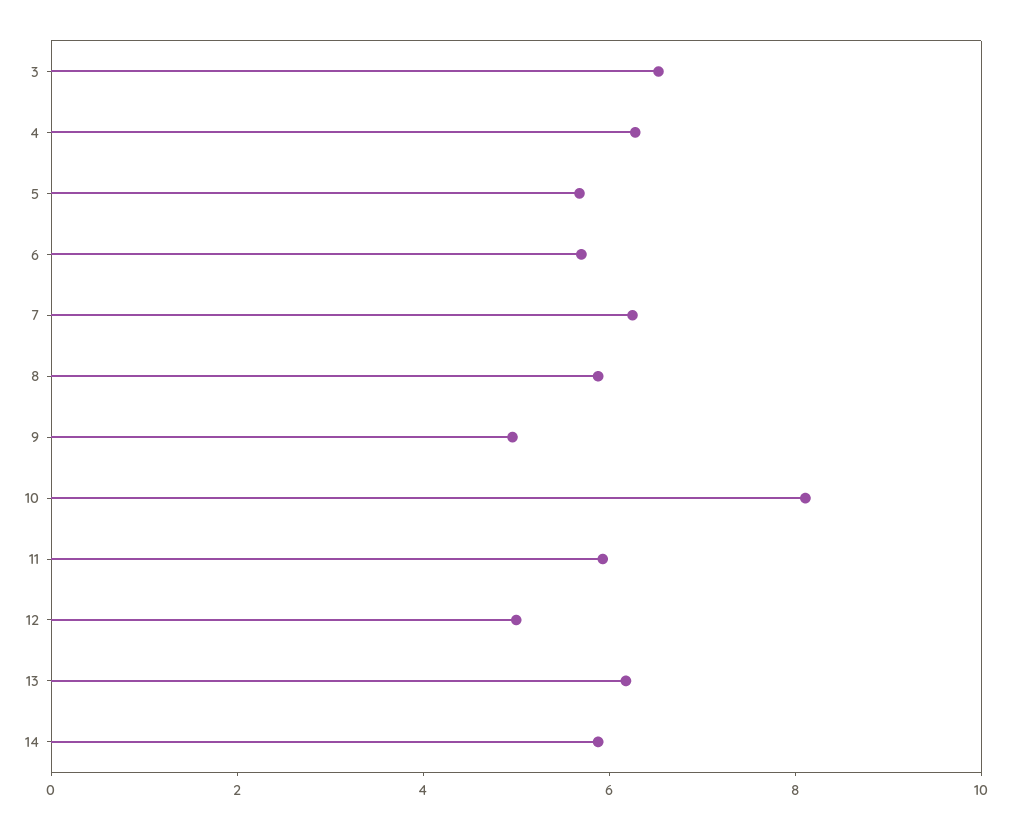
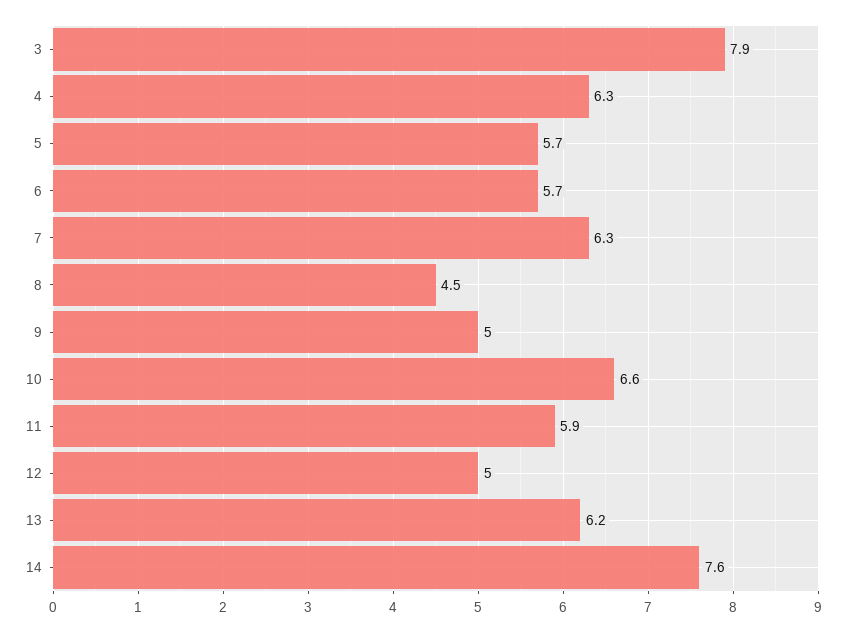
  {
-   "3": 6.5,
+   "3": 7.9,
    "4": 6.3,
    "5": 5.7,
    "6": 5.7,
    "7": 6.3,
-   "8": 6,
+   "8": 4.5,
    "9": 5,
-   "10": 8,
+   "10": 6.6,
    "11": 5.9,
    "12": 5,
    "13": 6.2,
-   "14": 6
+   "14": 7.6
  }

